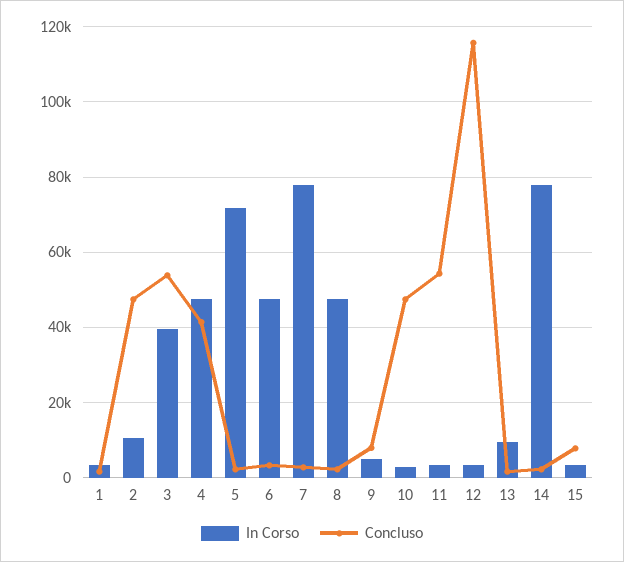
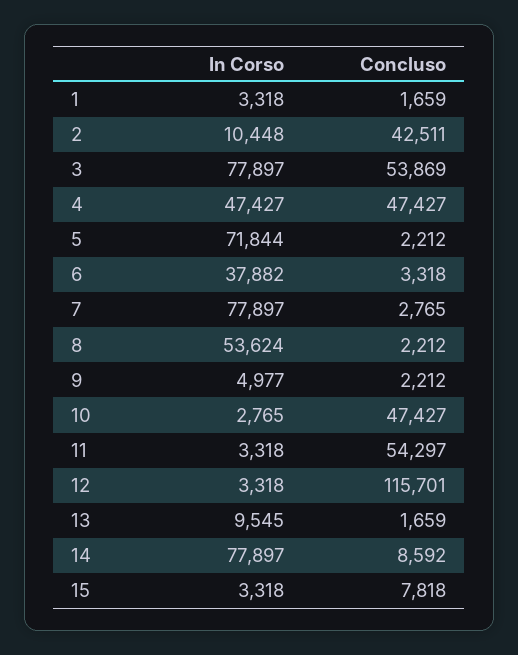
  {
    "In Corso": {
      "1": 3318,
      "2": 10448,
-     "3": 40000,
+     "3": 77897,
      "4": 47427,
      "5": 71844,
-     "6": 48000,
+     "6": 37882,
      "7": 77897,
-     "8": 48000,
+     "8": 53624,
      "9": 4977,
      "10": 2765,
      "11": 3318,
      "12": 3318,
      "13": 9545,
      "14": 77897,
      "15": 3318
    },
    "Concluso": {
      "1": 1659,
-     "2": 48000,
+     "2": 42511,
      "3": 53869,
-     "4": 42000,
+     "4": 47427,
      "5": 2212,
      "6": 3318,
      "7": 2765,
      "8": 2212,
-     "9": 8000,
+     "9": 2212,
      "10": 47427,
      "11": 54297,
      "12": 115701,
      "13": 1659,
-     "14": 2000,
+     "14": 8592,
      "15": 7818
    }
  }

